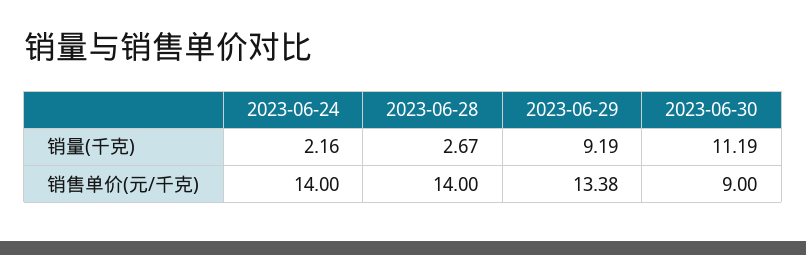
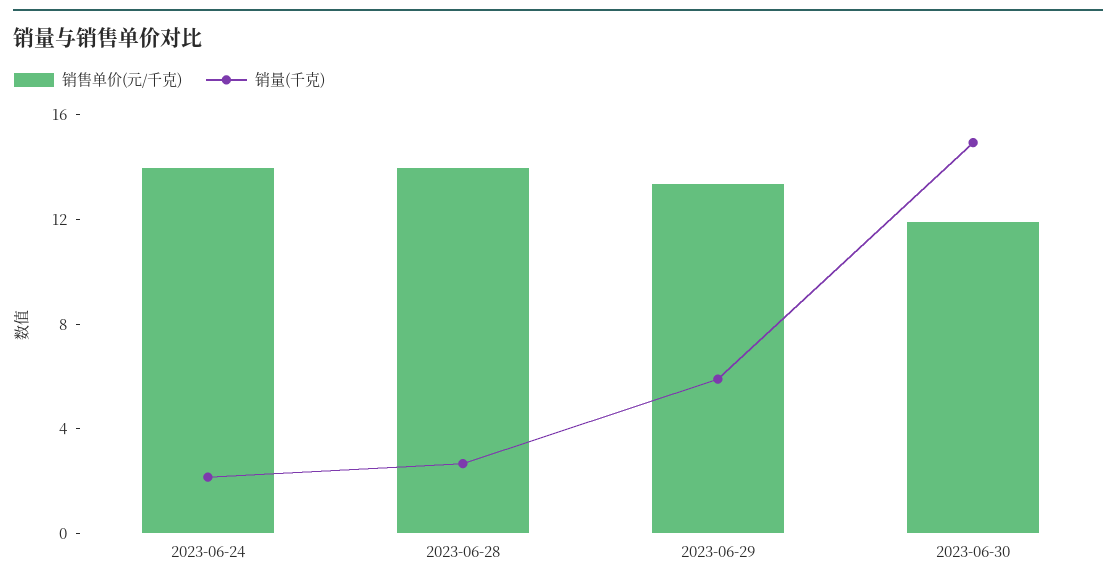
  {
    "销量(千克)": {
      "2023-06-24": 2.16,
      "2023-06-28": 2.67,
-     "2023-06-29": 9.19,
+     "2023-06-29": 6,
-     "2023-06-30": 11.19
+     "2023-06-30": 15
    },
    "销售单价(元/千克)": {
      "2023-06-24": 14,
      "2023-06-28": 14,
      "2023-06-29": 13.38,
-     "2023-06-30": 9
+     "2023-06-30": 12
    }
  }

